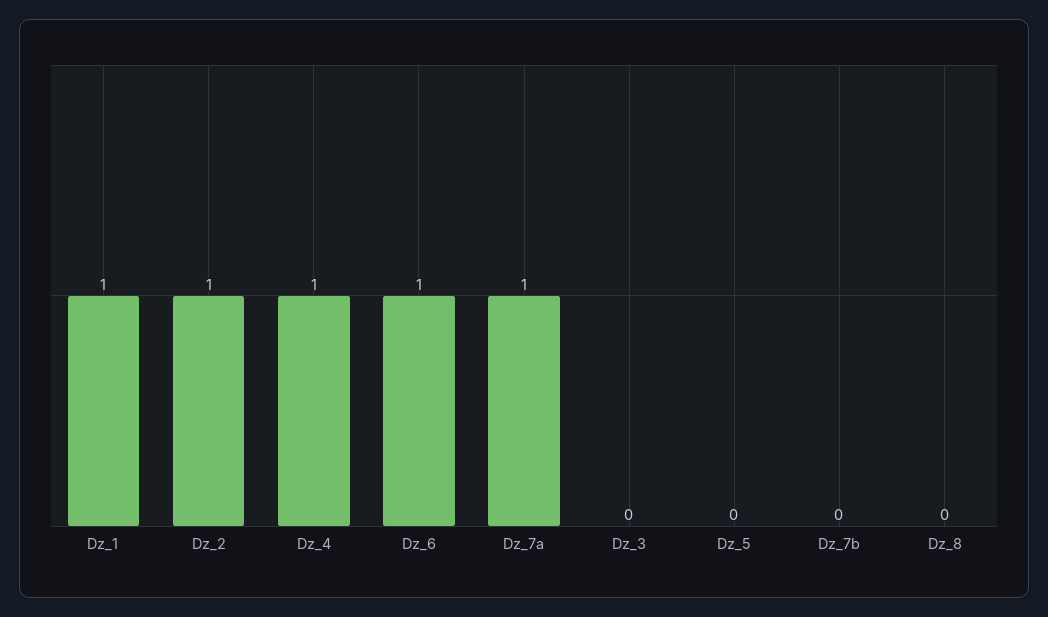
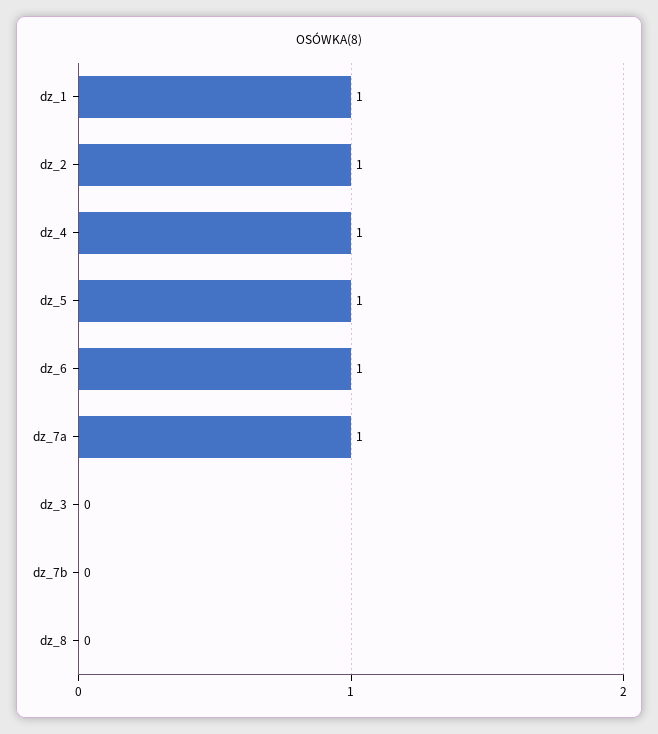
  {
    "Dz_1": 1,
    "Dz_2": 1,
    "Dz_4": 1,
    "Dz_6": 1,
    "Dz_7a": 1,
    "Dz_3": 0,
-   "Dz_5": 0,
+   "Dz_5": 1,
    "Dz_7b": 0,
    "Dz_8": 0
  }

